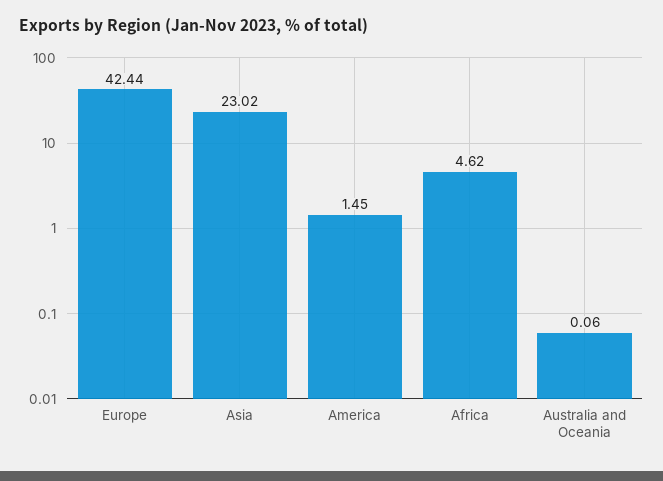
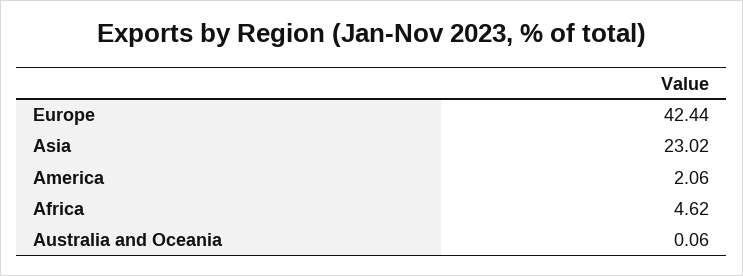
  {
    "Europe": 42.44,
    "Asia": 23.02,
-   "America": 1.45,
+   "America": 2.06,
    "Africa": 4.62,
    "Australia and Oceania": 0.06
  }

